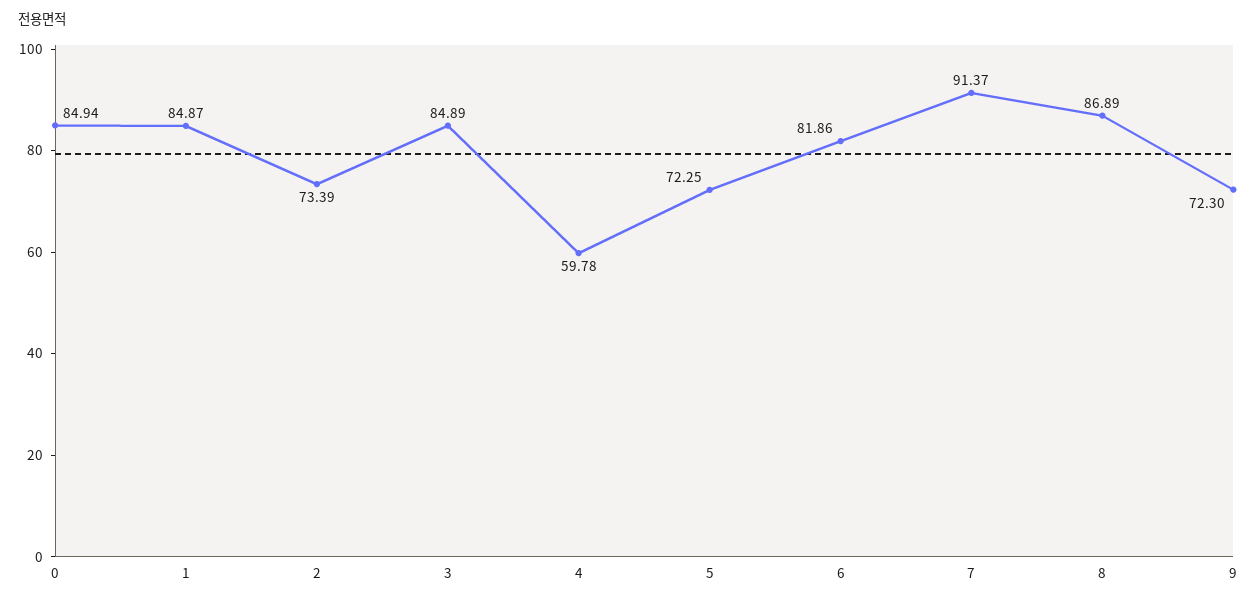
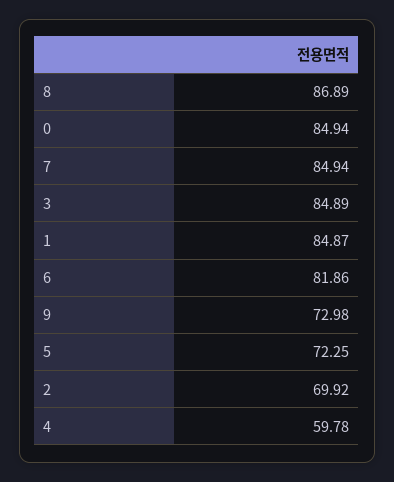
  {
    "0": 84.94,
    "1": 84.87,
-   "2": 73.39,
+   "2": 69.92,
    "3": 84.89,
    "4": 59.78,
    "5": 72.25,
    "6": 81.86,
-   "7": 91.37,
+   "7": 84.94,
    "8": 86.89,
-   "9": 72.3
+   "9": 72.98
  }

